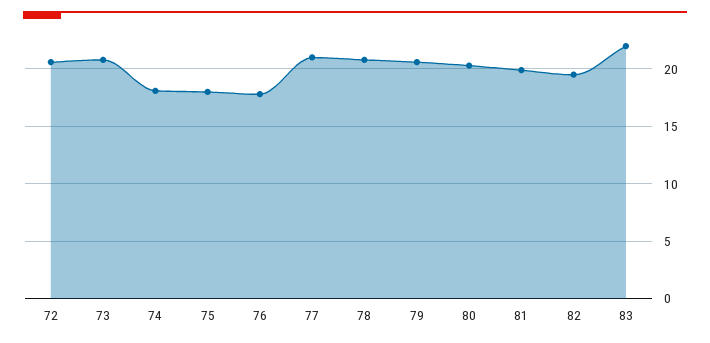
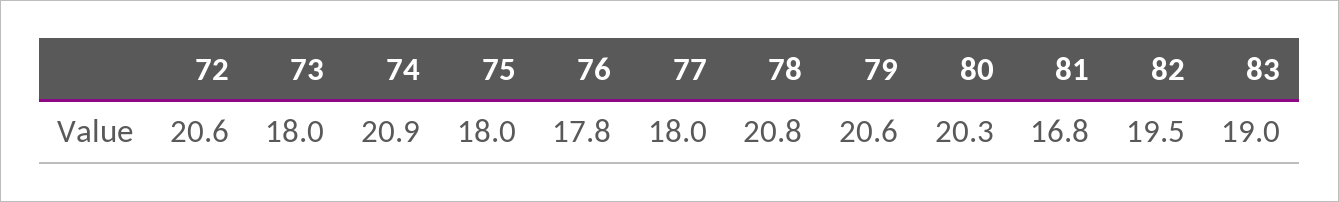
  {
    "72": 20.6,
-   "73": 21,
+   "73": 18,
-   "74": 18,
+   "74": 20.9,
    "75": 18,
    "76": 17.8,
-   "77": 21,
+   "77": 18,
    "78": 20.8,
    "79": 20.6,
    "80": 20.3,
-   "81": 20,
+   "81": 16.8,
    "82": 19.5,
-   "83": 22
+   "83": 19
  }

